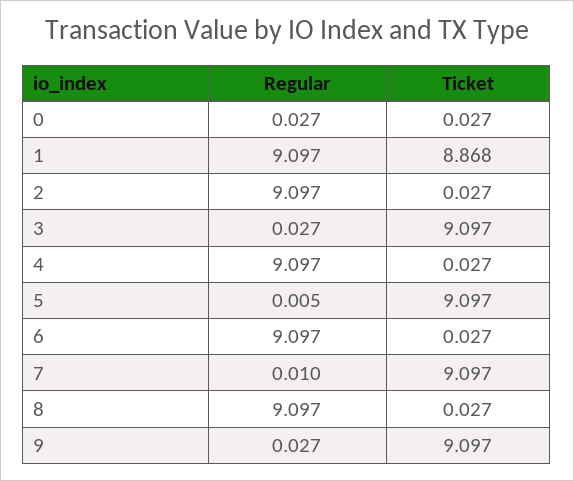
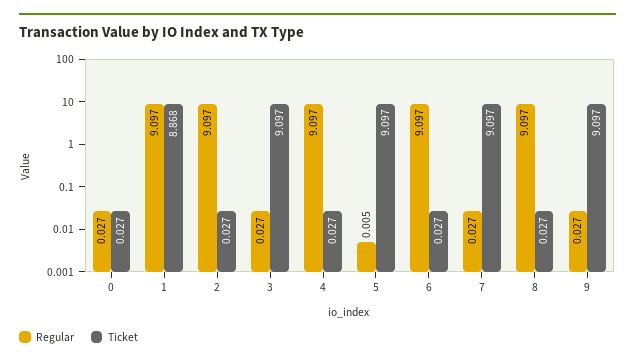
  {
    "Regular": {
      "0": 0.027,
      "1": 9.097,
      "2": 9.097,
      "3": 0.027,
      "4": 9.097,
      "5": 0.005,
      "6": 9.097,
-     "7": 0.01,
+     "7": 0.027,
      "8": 9.097,
      "9": 0.027
    },
    "Ticket": {
      "0": 0.027,
      "1": 8.868,
      "2": 0.027,
      "3": 9.097,
      "4": 0.027,
      "5": 9.097,
      "6": 0.027,
      "7": 9.097,
      "8": 0.027,
      "9": 9.097
    }
  }

